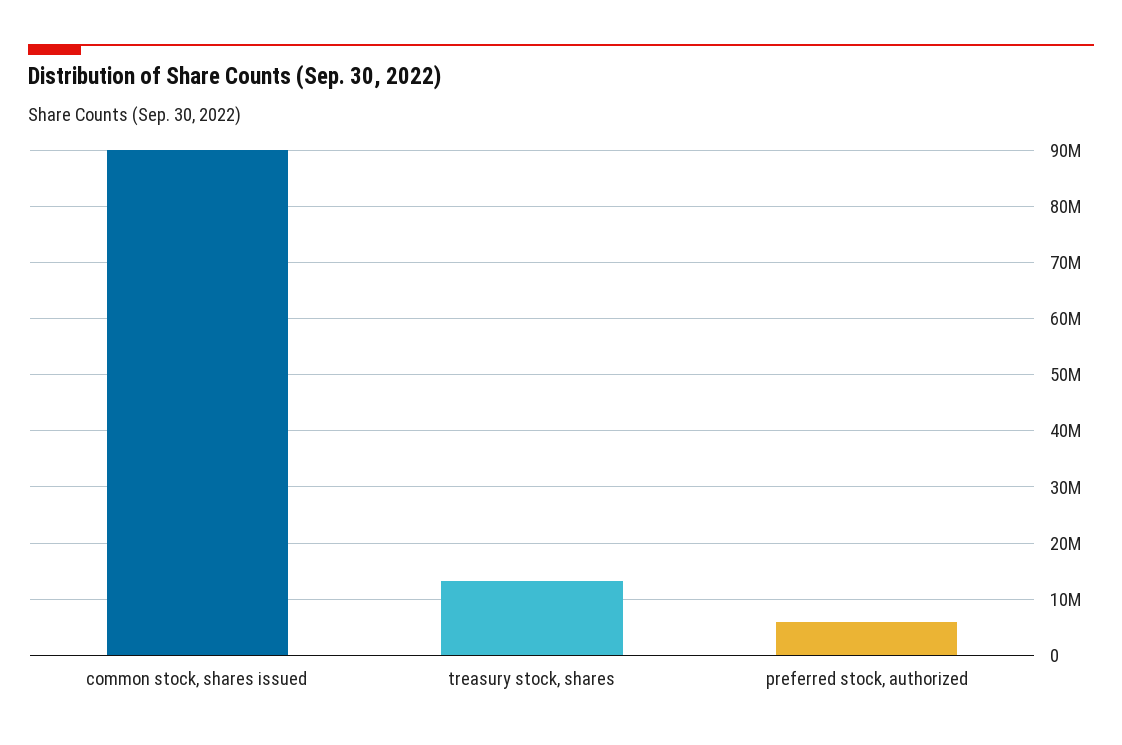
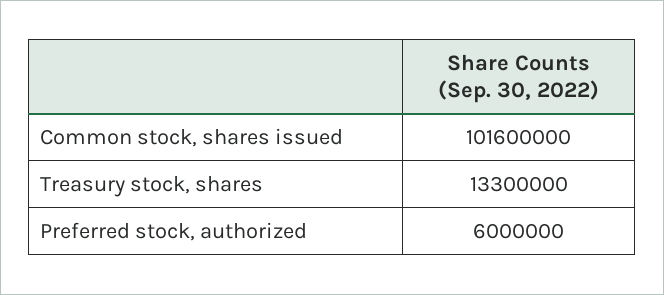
  {
-   "common stock, shares issued": 90000000,
+   "common stock, shares issued": 101600000,
    "treasury stock, shares": 13300000,
    "preferred stock, authorized": 6000000
  }

